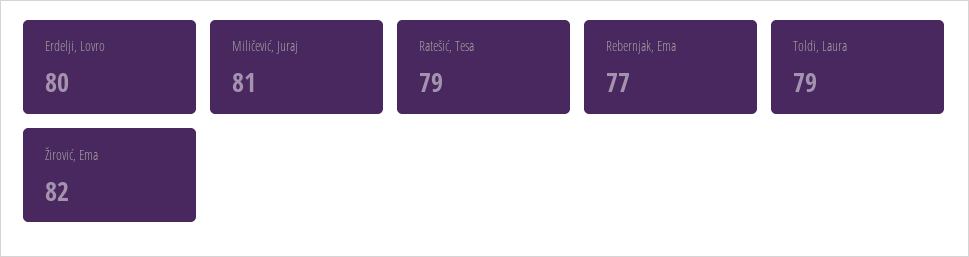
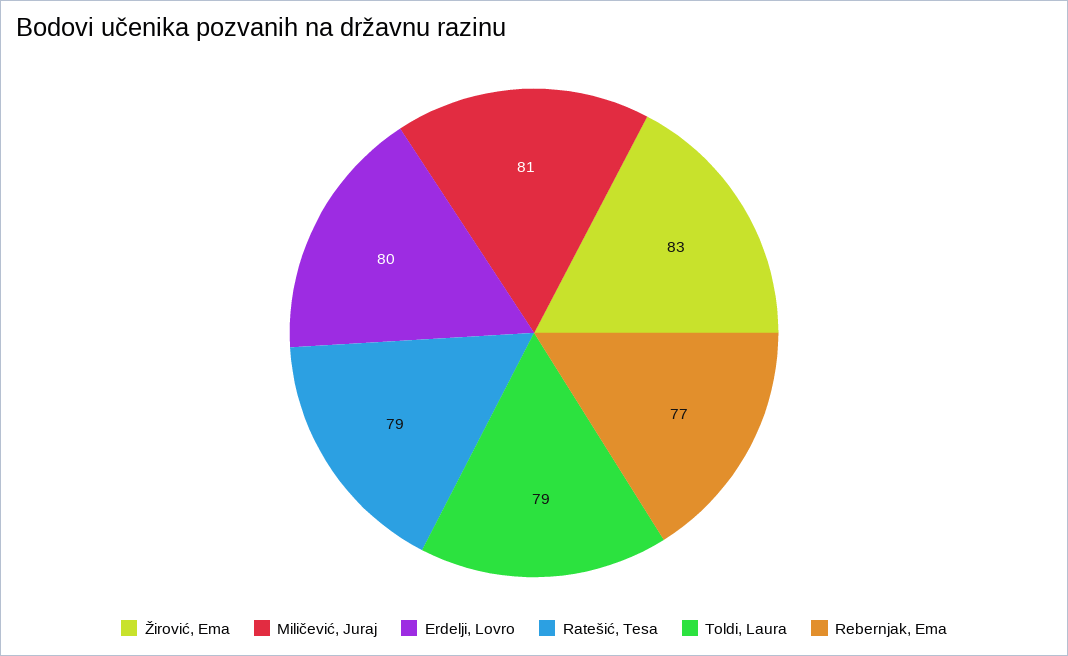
  {
    "Erdelji, Lovro": 80,
    "Miličević, Juraj": 81,
    "Ratešić, Tesa": 79,
    "Rebernjak, Ema": 77,
    "Toldi, Laura": 79,
-   "Žirović, Ema": 82
+   "Žirović, Ema": 83
  }

